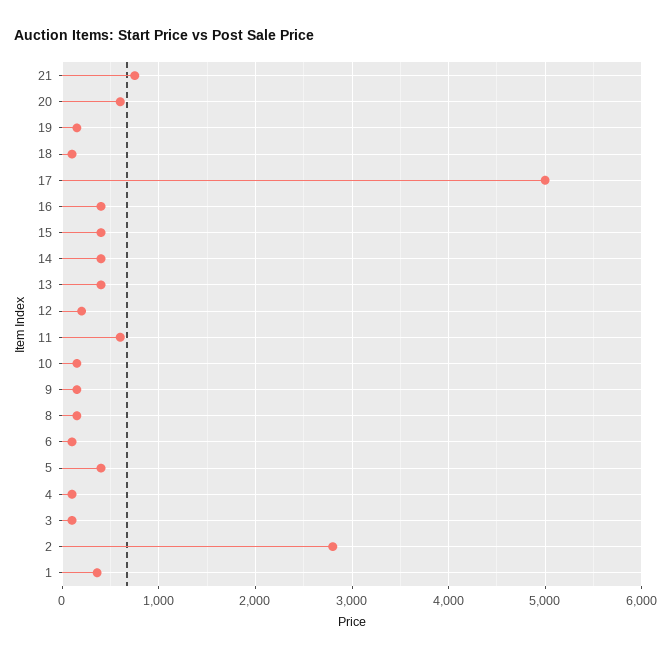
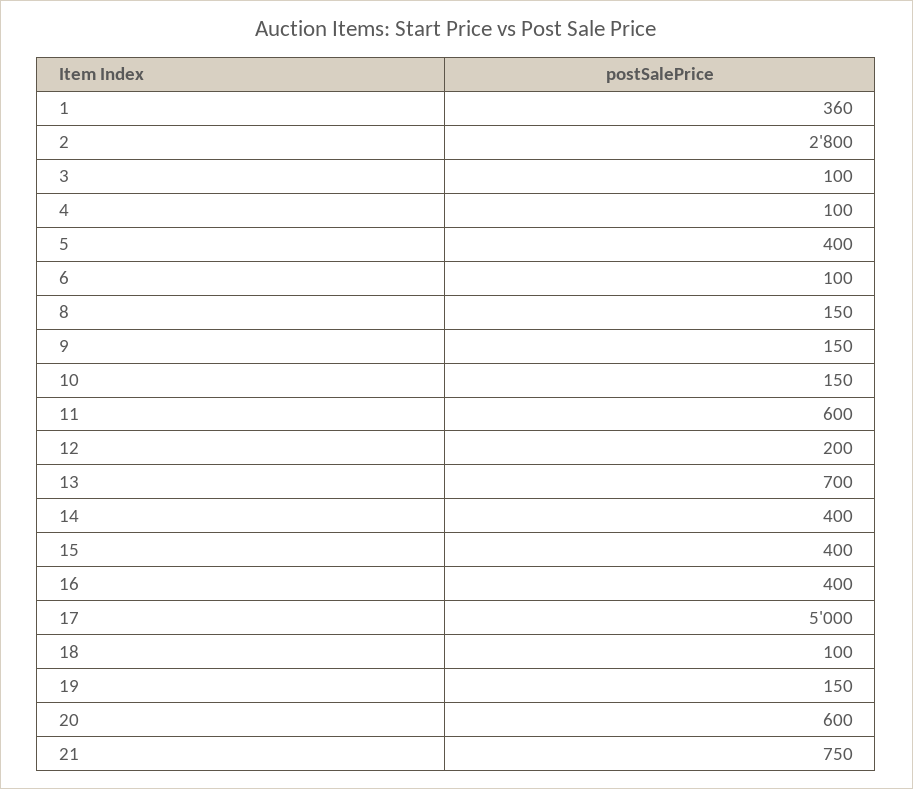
  {
    "21": 750,
    "20": 600,
    "19": 150,
    "18": 100,
    "17": 5000,
    "16": 400,
    "15": 400,
    "14": 400,
-   "13": 400,
+   "13": 700,
    "12": 200,
    "11": 600,
    "10": 150,
    "9": 150,
    "8": 150,
    "6": 100,
    "5": 400,
    "4": 100,
    "3": 100,
    "2": 2800,
    "1": 360
  }

